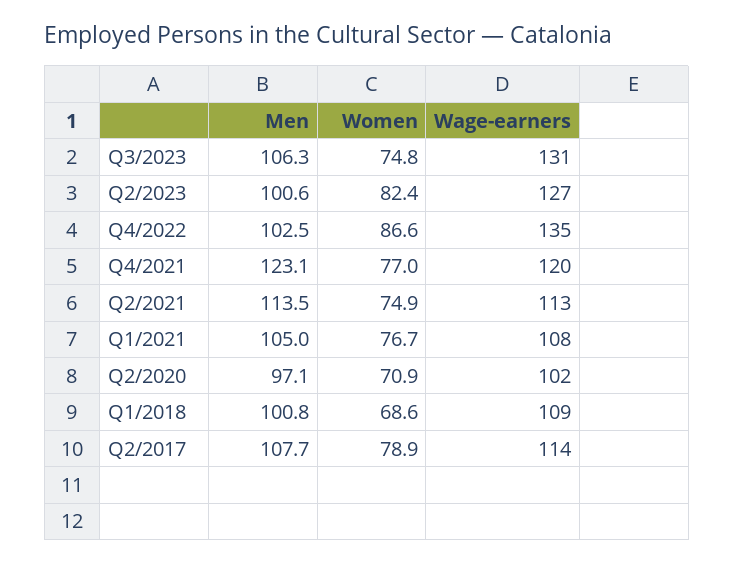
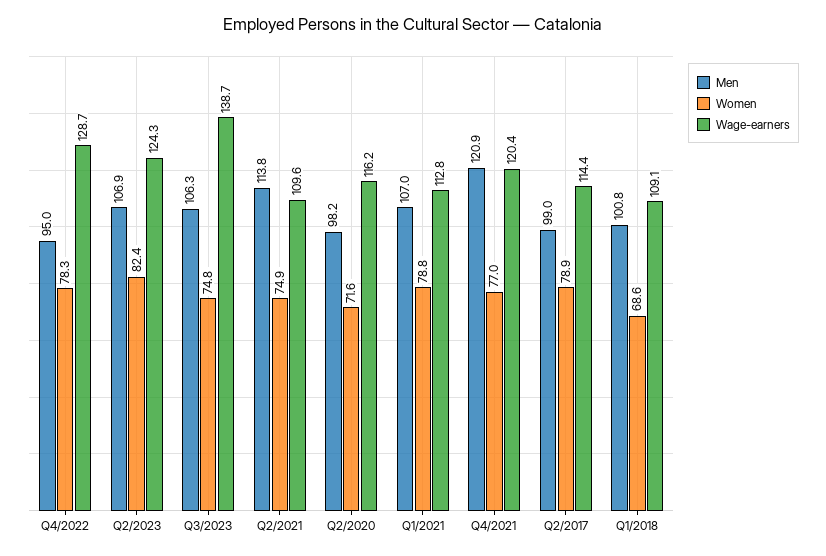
  {
    "Men": {
      "Q3/2023": 106.3,
-     "Q2/2023": 100.6,
+     "Q2/2023": 106.9,
-     "Q4/2022": 102.5,
+     "Q4/2022": 95,
-     "Q4/2021": 123.1,
+     "Q4/2021": 120.9,
-     "Q2/2021": 113.5,
+     "Q2/2021": 113.8,
-     "Q1/2021": 105,
+     "Q1/2021": 107,
-     "Q2/2020": 97.1,
+     "Q2/2020": 98.2,
      "Q1/2018": 100.8,
-     "Q2/2017": 107.7
+     "Q2/2017": 99
    },
    "Women": {
      "Q3/2023": 74.8,
      "Q2/2023": 82.4,
-     "Q4/2022": 86.6,
+     "Q4/2022": 78.3,
      "Q4/2021": 77,
      "Q2/2021": 74.9,
-     "Q1/2021": 76.7,
+     "Q1/2021": 78.8,
-     "Q2/2020": 70.9,
+     "Q2/2020": 71.6,
      "Q1/2018": 68.6,
      "Q2/2017": 78.9
    },
    "Wage-earners": {
-     "Q3/2023": 131,
+     "Q3/2023": 138.7,
-     "Q2/2023": 127,
+     "Q2/2023": 124.3,
-     "Q4/2022": 135,
+     "Q4/2022": 128.7,
      "Q4/2021": 120.4,
-     "Q2/2021": 113,
+     "Q2/2021": 109.6,
-     "Q1/2021": 108,
+     "Q1/2021": 112.8,
-     "Q2/2020": 102,
+     "Q2/2020": 116.2,
      "Q1/2018": 109.1,
      "Q2/2017": 114.4
    }
  }

